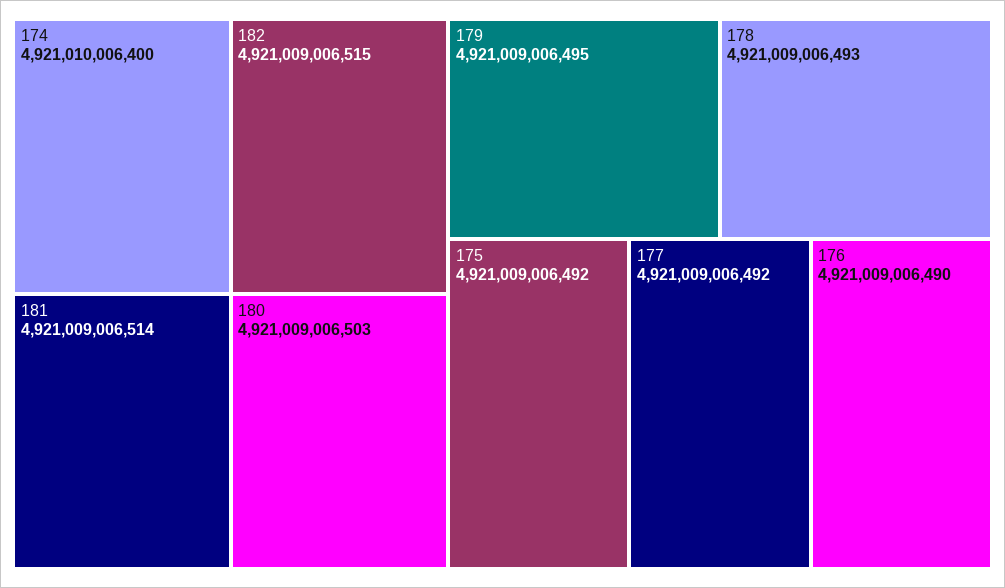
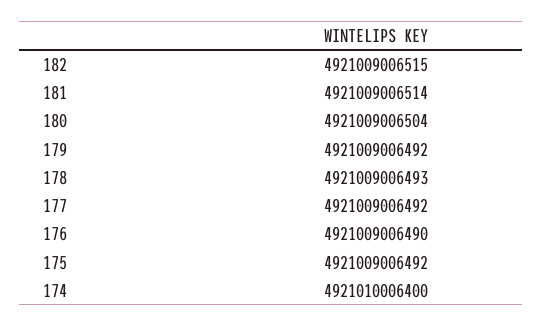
  {
    "174": 4921010006400,
    "182": 4921009006515,
    "181": 4921009006514,
-   "180": 4921009006503,
+   "180": 4921009006504,
-   "179": 4921009006495,
+   "179": 4921009006492,
    "178": 4921009006493,
    "175": 4921009006492,
    "177": 4921009006492,
    "176": 4921009006490
  }

